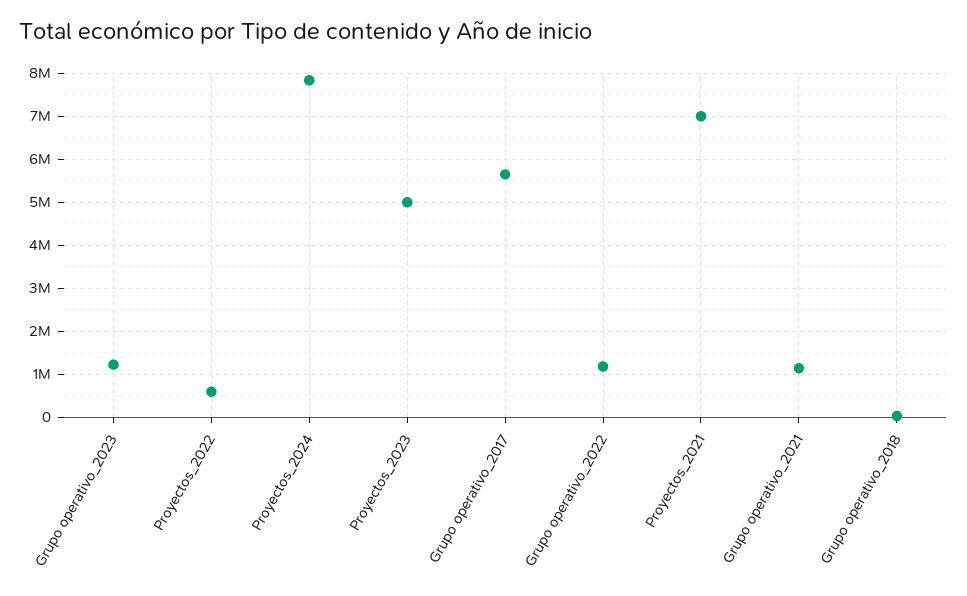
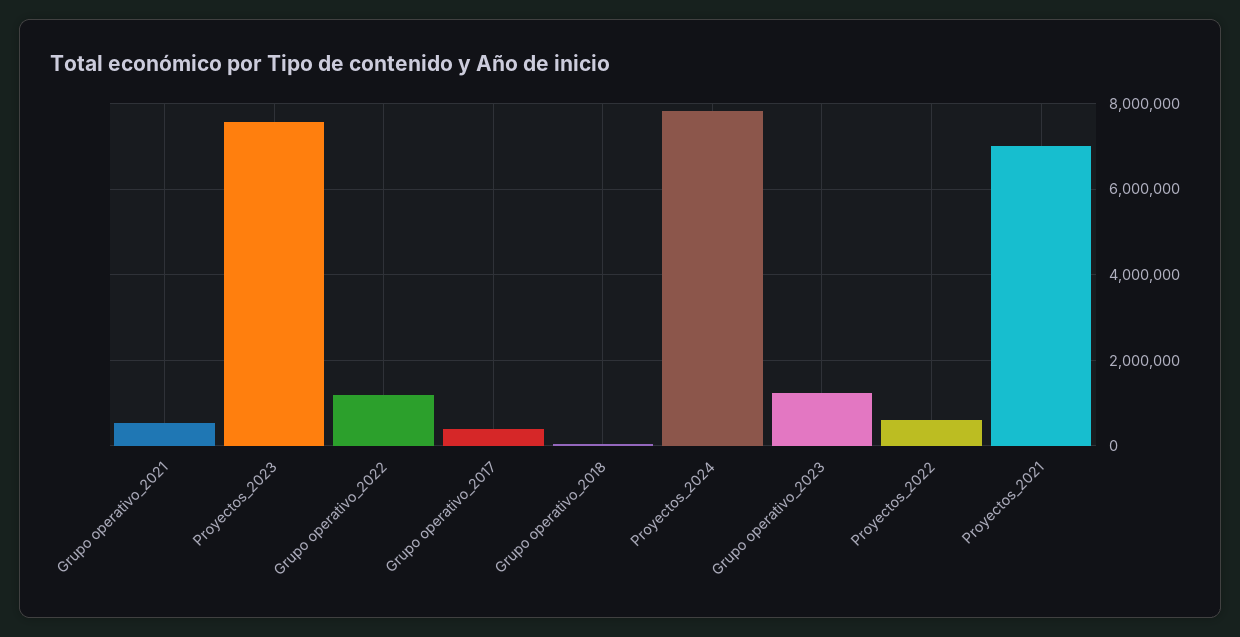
  {
    "Grupo operativo_2023": 1200000,
    "Proyectos_2022": 600000,
    "Proyectos_2024": 7800000,
-   "Proyectos_2023": 5000000,
+   "Proyectos_2023": 7600000,
-   "Grupo operativo_2017": 5600000,
+   "Grupo operativo_2017": 400000,
    "Grupo operativo_2022": 1200000,
    "Proyectos_2021": 7000000,
-   "Grupo operativo_2021": 1200000,
+   "Grupo operativo_2021": 600000,
    "Grupo operativo_2018": 0
  }

